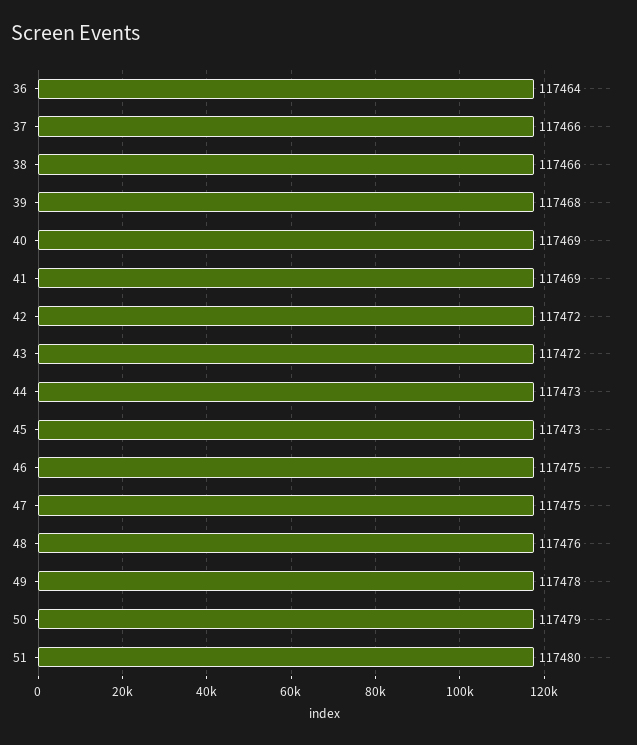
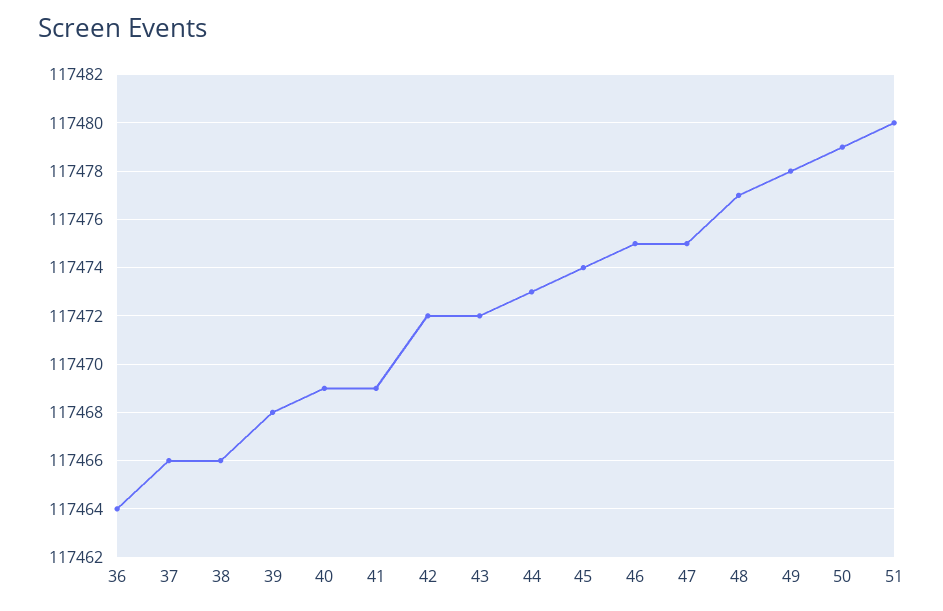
  {
    "36": 117464,
    "37": 117466,
    "38": 117466,
    "39": 117468,
    "40": 117469,
    "41": 117469,
    "42": 117472,
    "43": 117472,
    "44": 117473,
-   "45": 117473,
+   "45": 117474,
    "46": 117475,
    "47": 117475,
-   "48": 117476,
+   "48": 117477,
    "49": 117478,
    "50": 117479,
    "51": 117480
  }

